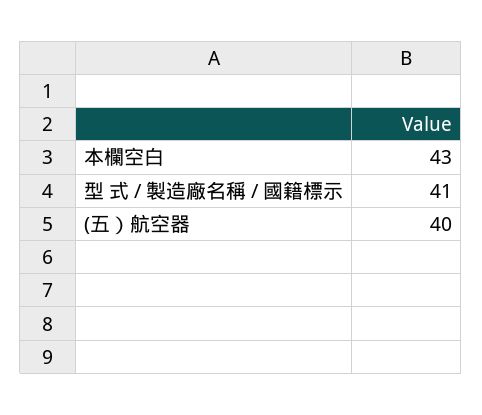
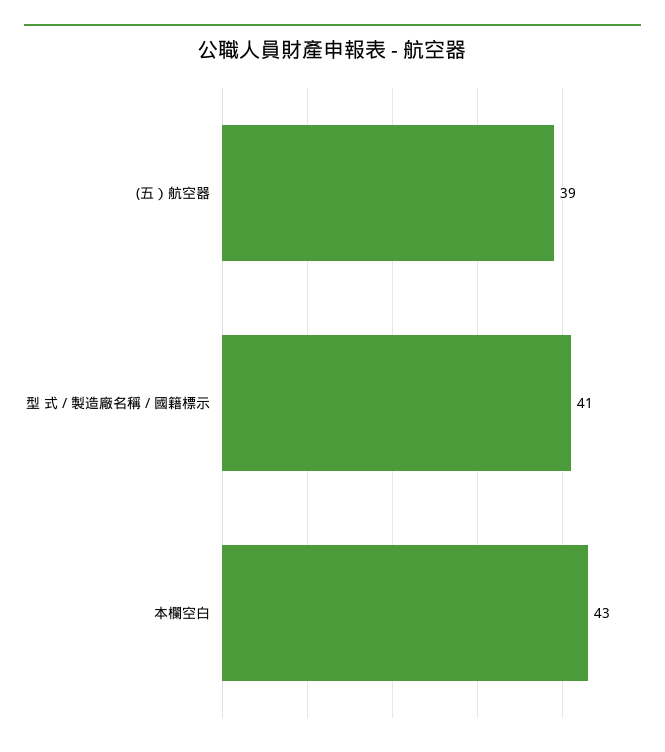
  {
    "本欄空白": 43,
    "型 式 / 製造廠名稱 / 國籍標示": 41,
-   "(五）航空器": 40
+   "(五）航空器": 39
  }

